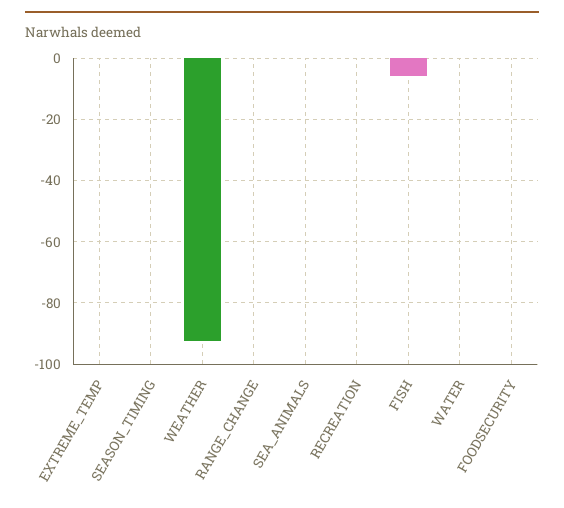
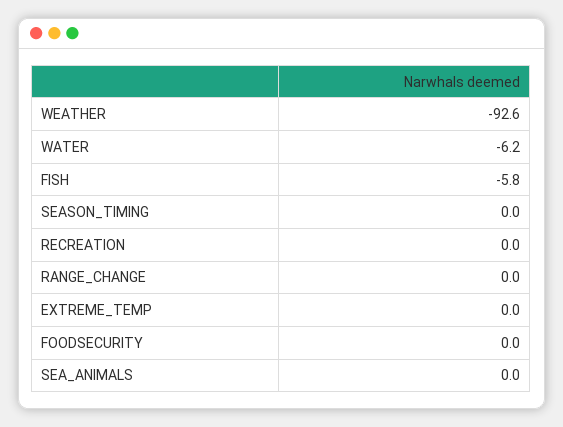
  {
    "EXTREME_TEMP": 0,
    "SEASON_TIMING": 0,
    "WEATHER": -92.6,
    "RANGE_CHANGE": 0,
    "SEA_ANIMALS": 0,
    "RECREATION": 0,
    "FISH": -5.8,
-   "WATER": 0,
+   "WATER": -6.2,
    "FOODSECURITY": 0
  }

